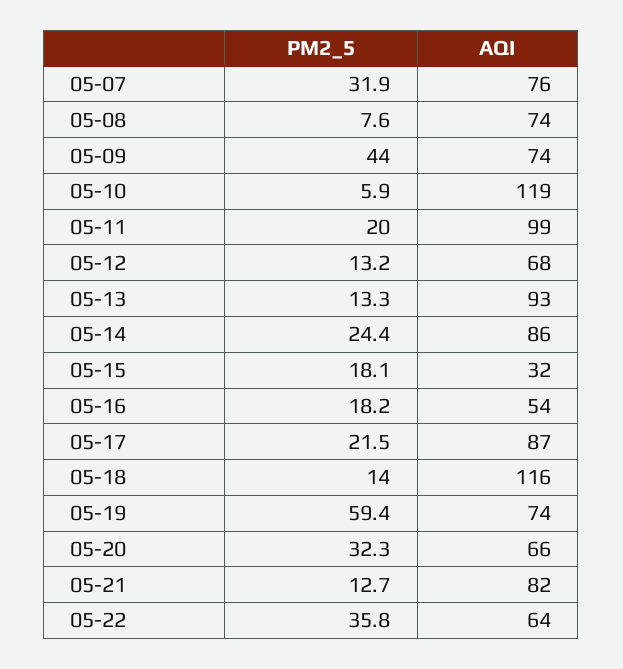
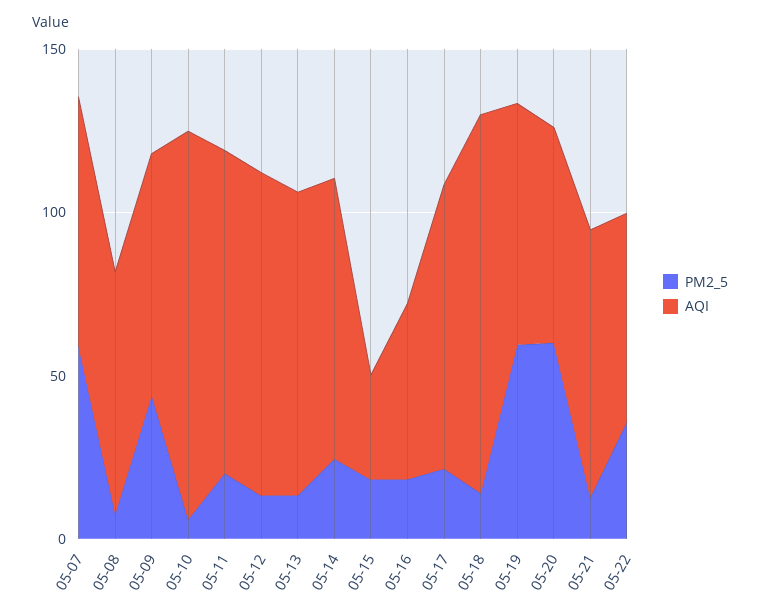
  {
    "PM2_5": {
-     "05-07": 31.9,
+     "05-07": 60,
      "05-08": 7.6,
      "05-09": 44,
      "05-10": 5.9,
      "05-11": 20,
      "05-12": 13.2,
      "05-13": 13.3,
      "05-14": 24.4,
      "05-15": 18.1,
      "05-16": 18.2,
      "05-17": 21.5,
      "05-18": 14,
      "05-19": 59.4,
-     "05-20": 32.3,
+     "05-20": 60,
      "05-21": 12.7,
      "05-22": 35.8
    },
    "AQI": {
      "05-07": 76,
      "05-08": 74,
      "05-09": 74,
      "05-10": 119,
      "05-11": 99,
-     "05-12": 68,
+     "05-12": 100,
      "05-13": 93,
      "05-14": 86,
      "05-15": 32,
      "05-16": 54,
      "05-17": 87,
      "05-18": 116,
      "05-19": 74,
      "05-20": 66,
      "05-21": 82,
      "05-22": 64
    }
  }

